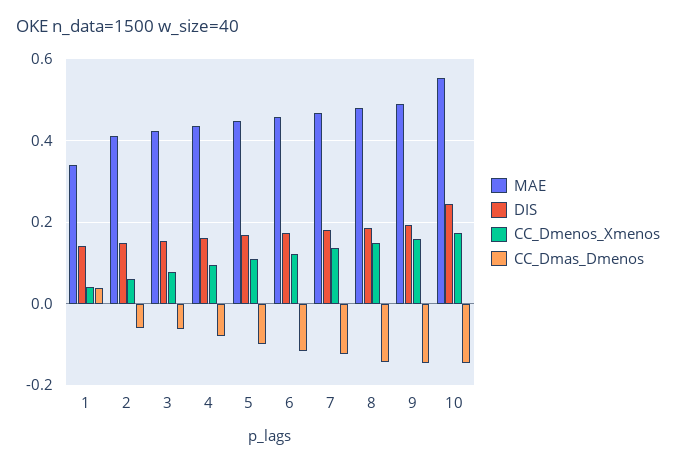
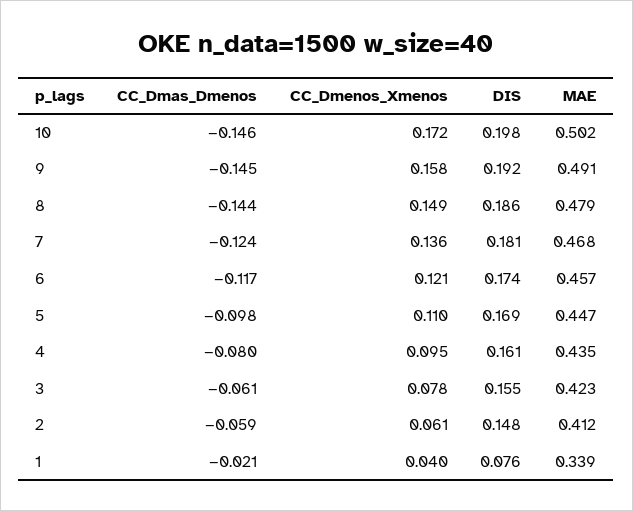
  {
    "MAE": {
      "1": 0.339,
      "2": 0.412,
      "3": 0.423,
      "4": 0.435,
      "5": 0.447,
      "6": 0.457,
      "7": 0.468,
      "8": 0.479,
      "9": 0.491,
-     "10": 0.56
+     "10": 0.502
    },
    "DIS": {
-     "1": 0.14,
+     "1": 0.076,
      "2": 0.148,
      "3": 0.155,
      "4": 0.161,
      "5": 0.169,
      "6": 0.174,
      "7": 0.181,
      "8": 0.186,
      "9": 0.192,
-     "10": 0.24
+     "10": 0.198
    },
    "CC_Dmenos_Xmenos": {
      "1": 0.04,
      "2": 0.061,
      "3": 0.078,
      "4": 0.095,
      "5": 0.11,
      "6": 0.121,
      "7": 0.136,
      "8": 0.149,
      "9": 0.158,
      "10": 0.172
    },
    "CC_Dmas_Dmenos": {
-     "1": 0.04,
+     "1": -0.021,
      "2": -0.059,
      "3": -0.061,
      "4": -0.08,
      "5": -0.098,
      "6": -0.117,
      "7": -0.124,
      "8": -0.144,
      "9": -0.145,
      "10": -0.146
    }
  }

